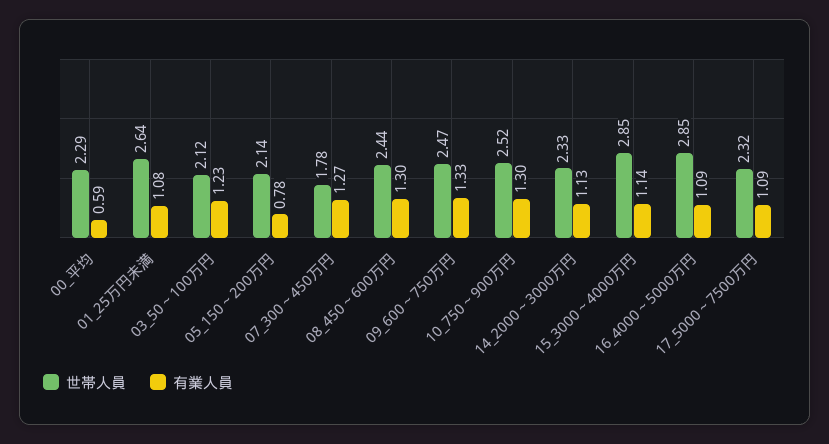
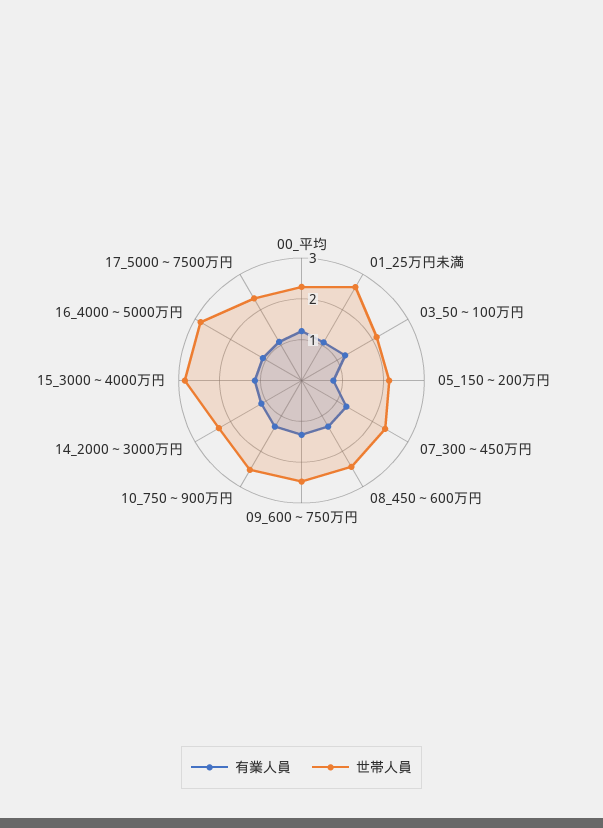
  {
    "世帯人員": {
      "00_平均": 2.29,
      "01_25万円未満": 2.64,
      "03_50～100万円": 2.12,
      "05_150～200万円": 2.14,
-     "07_300～450万円": 1.78,
+     "07_300～450万円": 2.4,
      "08_450～600万円": 2.44,
      "09_600～750万円": 2.47,
      "10_750～900万円": 2.52,
      "14_2000～3000万円": 2.33,
      "15_3000～4000万円": 2.85,
      "16_4000～5000万円": 2.85,
      "17_5000～7500万円": 2.32
    },
    "有業人員": {
-     "00_平均": 0.59,
+     "00_平均": 1.2,
      "01_25万円未満": 1.08,
      "03_50～100万円": 1.23,
      "05_150～200万円": 0.78,
      "07_300～450万円": 1.27,
      "08_450～600万円": 1.3,
      "09_600～750万円": 1.33,
      "10_750～900万円": 1.3,
      "14_2000～3000万円": 1.13,
      "15_3000～4000万円": 1.14,
      "16_4000～5000万円": 1.09,
      "17_5000～7500万円": 1.09
    }
  }

